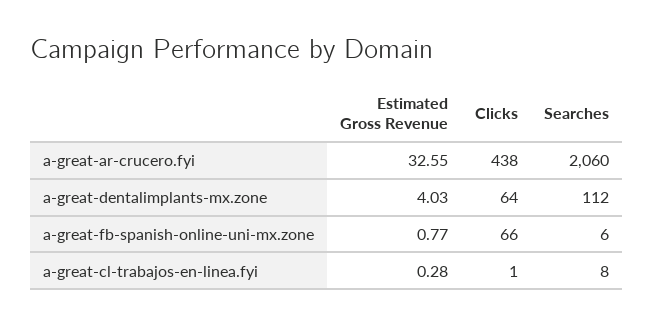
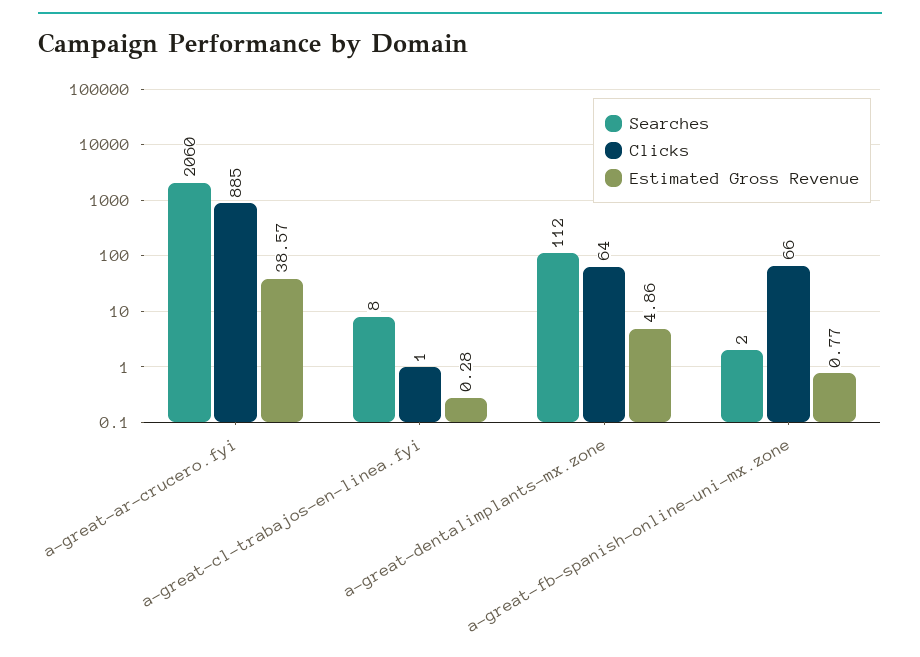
  {
    "Estimated Gross Revenue": {
-     "a-great-ar-crucero.fyi": 32.55,
+     "a-great-ar-crucero.fyi": 38.57,
-     "a-great-dentalimplants-mx.zone": 4.03,
+     "a-great-dentalimplants-mx.zone": 4.86,
      "a-great-fb-spanish-online-uni-mx.zone": 0.77,
      "a-great-cl-trabajos-en-linea.fyi": 0.28
    },
    "Clicks": {
-     "a-great-ar-crucero.fyi": 438,
+     "a-great-ar-crucero.fyi": 885,
      "a-great-dentalimplants-mx.zone": 64,
      "a-great-fb-spanish-online-uni-mx.zone": 66,
      "a-great-cl-trabajos-en-linea.fyi": 1
    },
    "Searches": {
      "a-great-ar-crucero.fyi": 2060,
      "a-great-dentalimplants-mx.zone": 112,
-     "a-great-fb-spanish-online-uni-mx.zone": 6,
+     "a-great-fb-spanish-online-uni-mx.zone": 2,
      "a-great-cl-trabajos-en-linea.fyi": 8
    }
  }

